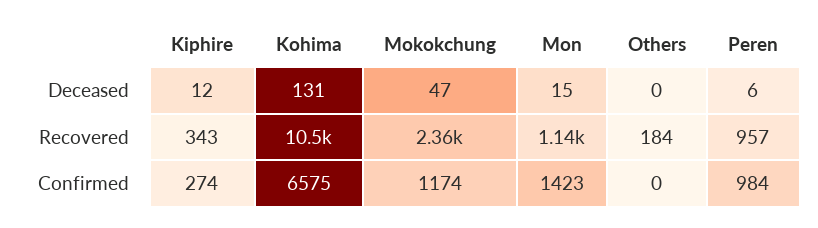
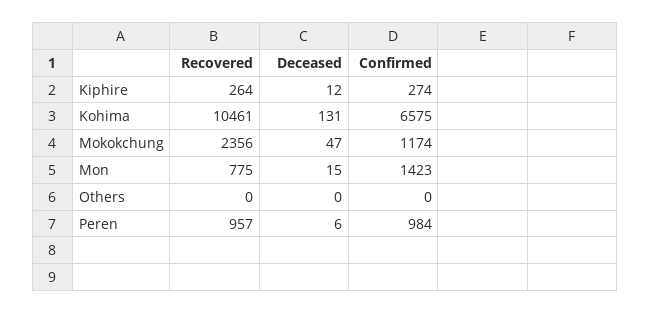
  {
    "Kiphire": {
      "Deceased": 12,
-     "Recovered": 343,
+     "Recovered": 264,
      "Confirmed": 274
    },
    "Kohima": {
      "Deceased": 131,
      "Recovered": 10461,
      "Confirmed": 6575
    },
    "Mokokchung": {
      "Deceased": 47,
      "Recovered": 2356,
      "Confirmed": 1174
    },
    "Mon": {
      "Deceased": 15,
-     "Recovered": 1140,
+     "Recovered": 775,
      "Confirmed": 1423
    },
    "Others": {
      "Deceased": 0,
-     "Recovered": 184,
+     "Recovered": 0,
      "Confirmed": 0
    },
    "Peren": {
      "Deceased": 6,
      "Recovered": 957,
      "Confirmed": 984
    }
  }

